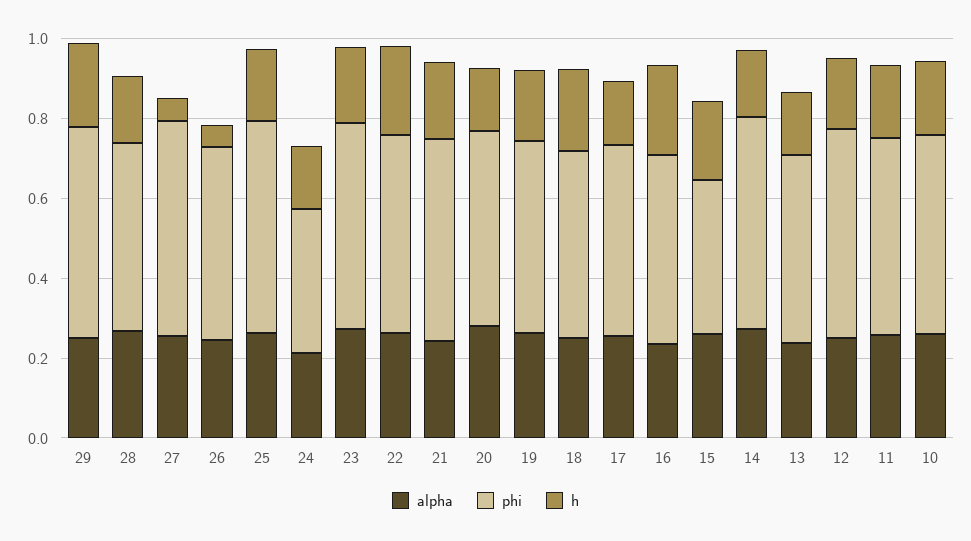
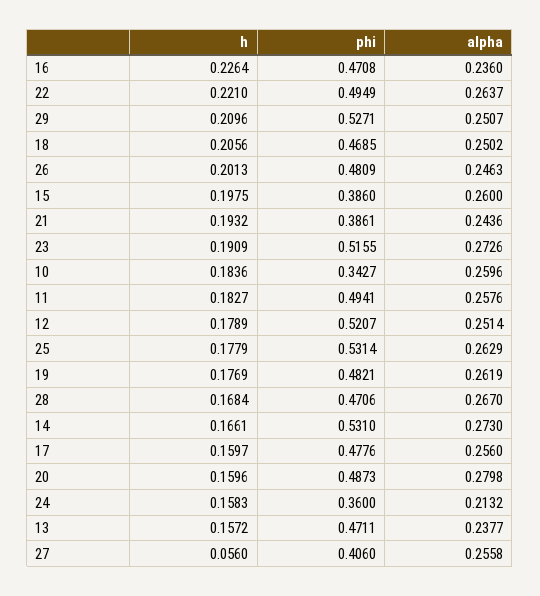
  {
    "alpha": {
      "29": 0.2507,
      "28": 0.267,
      "27": 0.2558,
      "26": 0.2463,
      "25": 0.2629,
      "24": 0.2132,
      "23": 0.2726,
      "22": 0.2637,
      "21": 0.2436,
      "20": 0.2798,
      "19": 0.2619,
      "18": 0.2502,
      "17": 0.256,
      "16": 0.236,
      "15": 0.26,
      "14": 0.273,
      "13": 0.2377,
      "12": 0.2514,
      "11": 0.2576,
      "10": 0.2596
    },
    "phi": {
      "29": 0.5271,
      "28": 0.4706,
-     "27": 0.55,
+     "27": 0.406,
      "26": 0.4809,
      "25": 0.5314,
      "24": 0.36,
      "23": 0.5155,
      "22": 0.4949,
-     "21": 0.5,
+     "21": 0.3861,
      "20": 0.4873,
      "19": 0.4821,
      "18": 0.4685,
      "17": 0.4776,
      "16": 0.4708,
      "15": 0.386,
      "14": 0.531,
      "13": 0.4711,
      "12": 0.5207,
      "11": 0.4941,
-     "10": 0.5
+     "10": 0.3427
    },
    "h": {
      "29": 0.2096,
      "28": 0.1684,
      "27": 0.056,
-     "26": 0.05,
+     "26": 0.2013,
      "25": 0.1779,
      "24": 0.1583,
      "23": 0.1909,
      "22": 0.221,
      "21": 0.1932,
      "20": 0.1596,
      "19": 0.1769,
      "18": 0.2056,
      "17": 0.1597,
      "16": 0.2264,
      "15": 0.1975,
      "14": 0.1661,
      "13": 0.1572,
      "12": 0.1789,
      "11": 0.1827,
      "10": 0.1836
    }
  }

